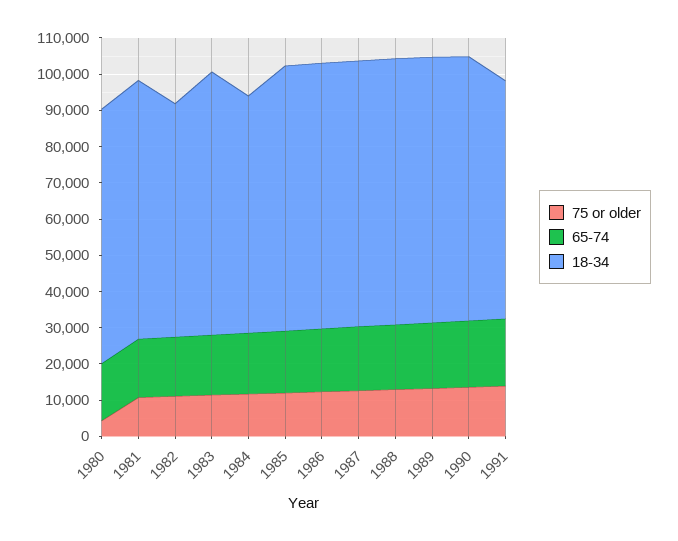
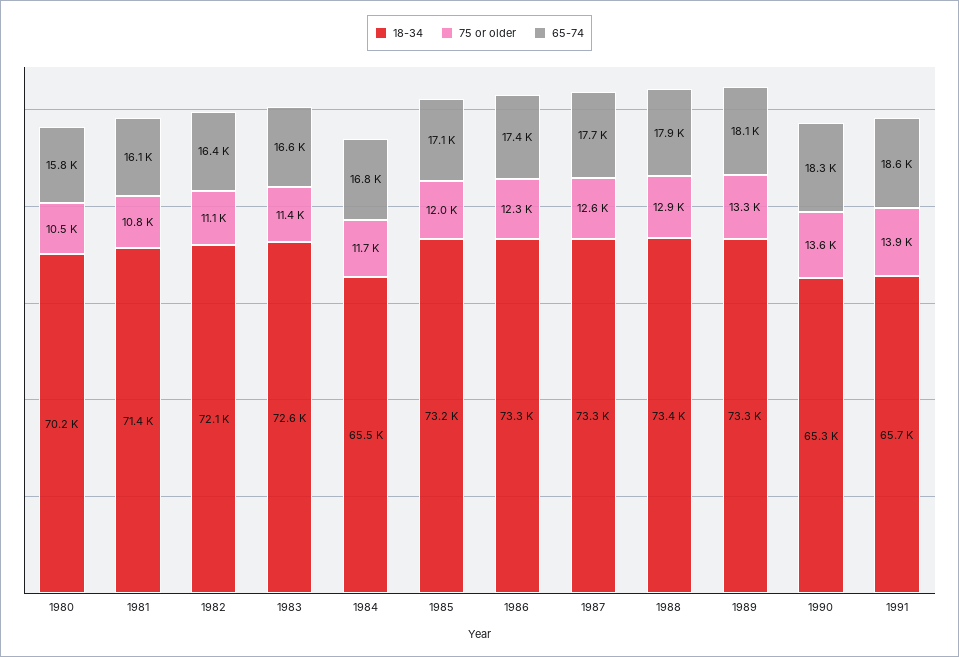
  {
    "75 or older": {
-     "1980": 5000,
+     "1980": 10500,
      "1981": 10800,
      "1982": 11100,
      "1983": 11400,
      "1984": 11700,
      "1985": 12000,
      "1986": 12300,
      "1987": 12600,
      "1988": 12900,
      "1989": 13300,
      "1990": 13600,
      "1991": 13900
    },
    "65-74": {
      "1980": 15800,
      "1981": 16100,
      "1982": 16400,
      "1983": 16600,
      "1984": 16800,
      "1985": 17100,
      "1986": 17400,
      "1987": 17700,
      "1988": 17900,
      "1989": 18100,
      "1990": 18300,
      "1991": 18600
    },
    "18-34": {
      "1980": 70200,
      "1981": 71400,
-     "1982": 65000,
+     "1982": 72100,
      "1983": 72600,
      "1984": 65500,
      "1985": 73200,
      "1986": 73300,
      "1987": 73300,
      "1988": 73400,
      "1989": 73300,
-     "1990": 72500,
+     "1990": 65300,
      "1991": 65700
    }
  }

